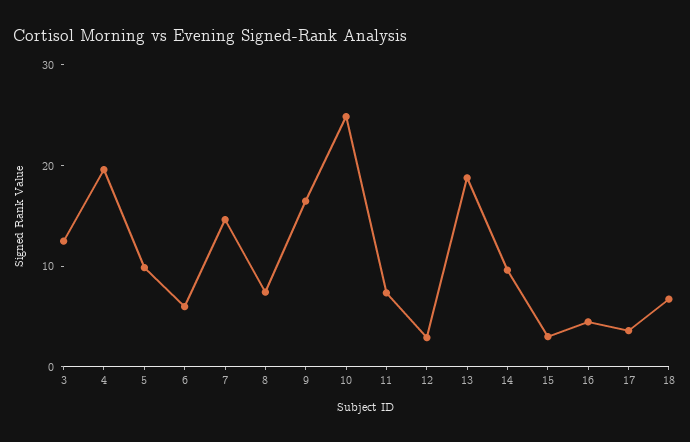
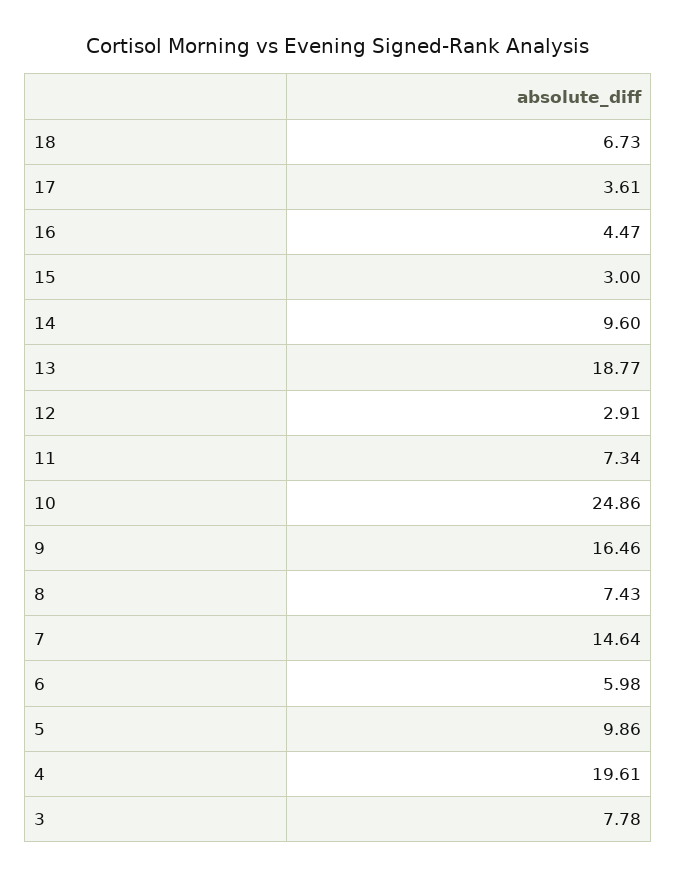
  {
-   "3": 12,
+   "3": 7.78,
    "4": 19.61,
    "5": 9.86,
    "6": 5.98,
    "7": 14.64,
    "8": 7.43,
    "9": 16.46,
    "10": 24.86,
    "11": 7.34,
    "12": 2.91,
    "13": 18.77,
    "14": 9.6,
    "15": 3,
    "16": 4.47,
    "17": 3.61,
    "18": 6.73
  }

